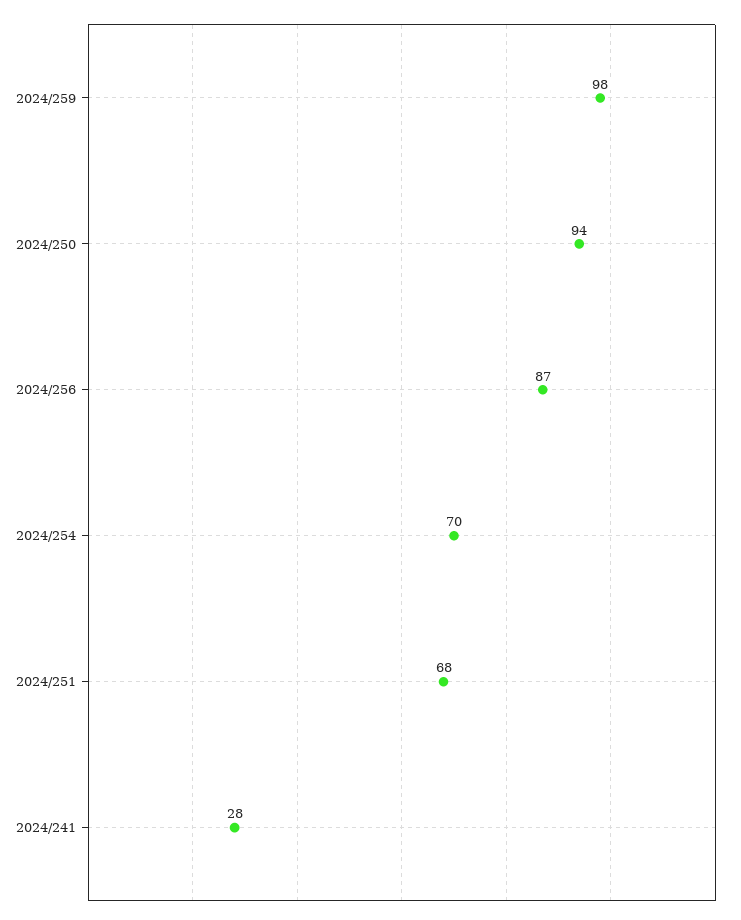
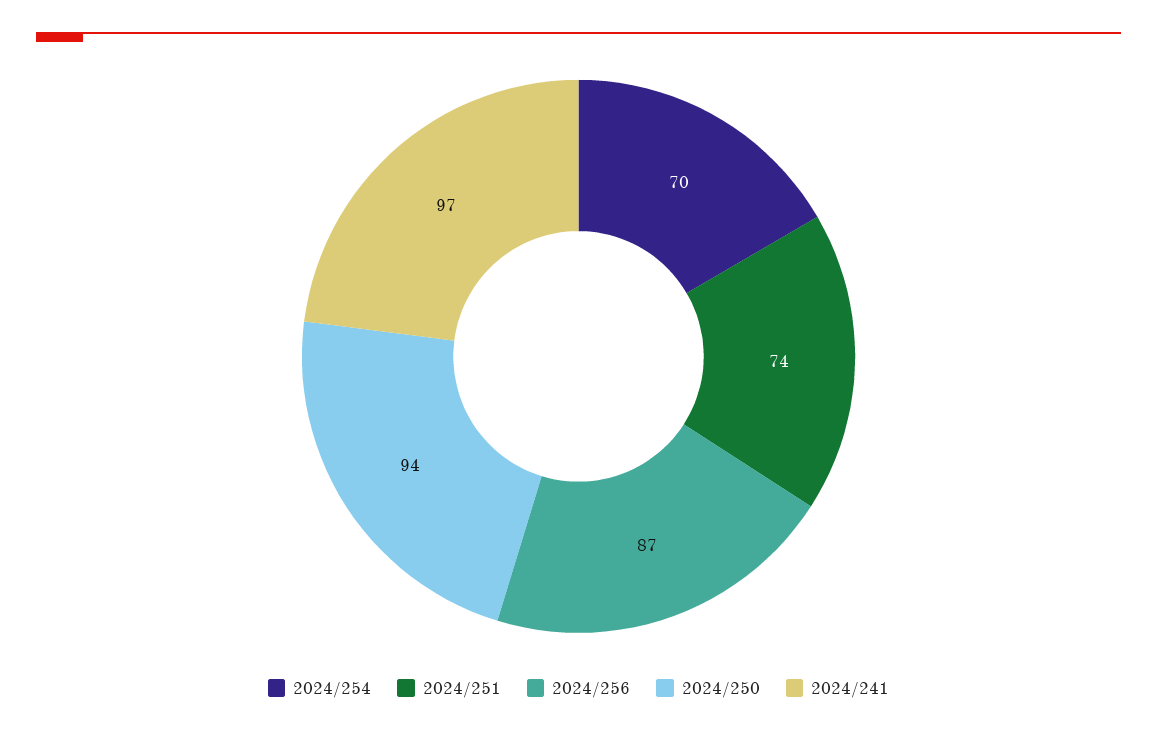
  {
-   "2024/259": 98,
    "2024/250": 94,
    "2024/256": 87,
    "2024/254": 70,
-   "2024/251": 68,
+   "2024/251": 74,
-   "2024/241": 28
+   "2024/241": 97
  }

